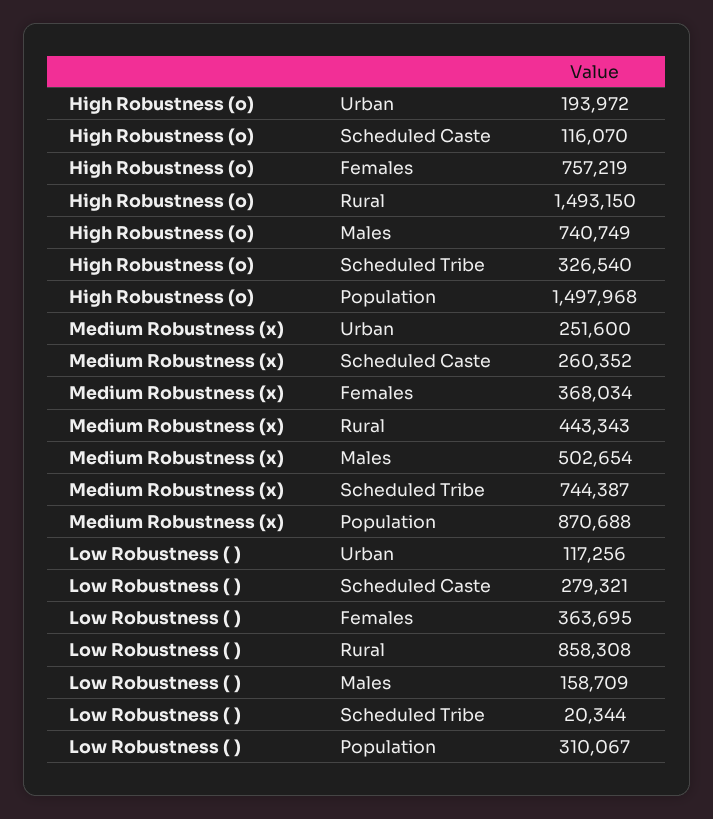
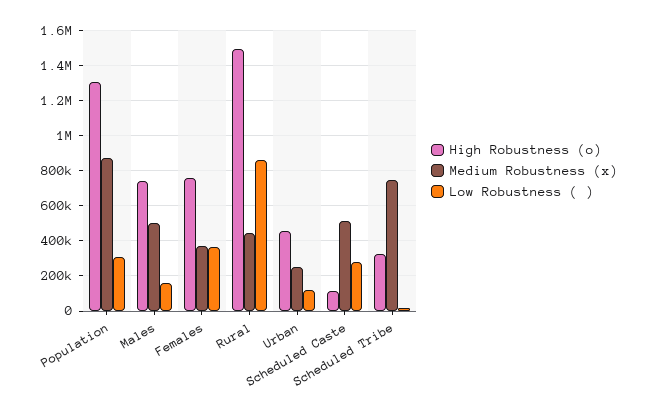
  {
    "High Robustness (o)": {
-     "Urban": 193972,
+     "Urban": 450000,
      "Scheduled Caste": 116070,
      "Females": 757219,
      "Rural": 1493150,
      "Males": 740749,
      "Scheduled Tribe": 326540,
-     "Population": 1497968
+     "Population": 1300000
    },
    "Medium Robustness (x)": {
      "Urban": 251600,
-     "Scheduled Caste": 260352,
+     "Scheduled Caste": 500000,
      "Females": 368034,
      "Rural": 443343,
      "Males": 502654,
      "Scheduled Tribe": 744387,
      "Population": 870688
    },
    "Low Robustness ( )": {
      "Urban": 117256,
      "Scheduled Caste": 279321,
      "Females": 363695,
      "Rural": 858308,
      "Males": 158709,
      "Scheduled Tribe": 20344,
      "Population": 310067
    }
  }

